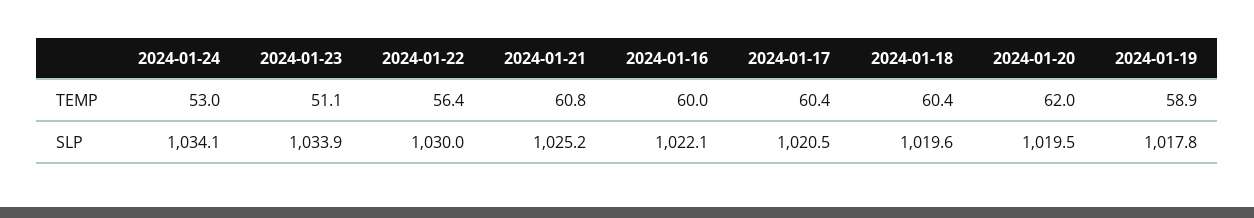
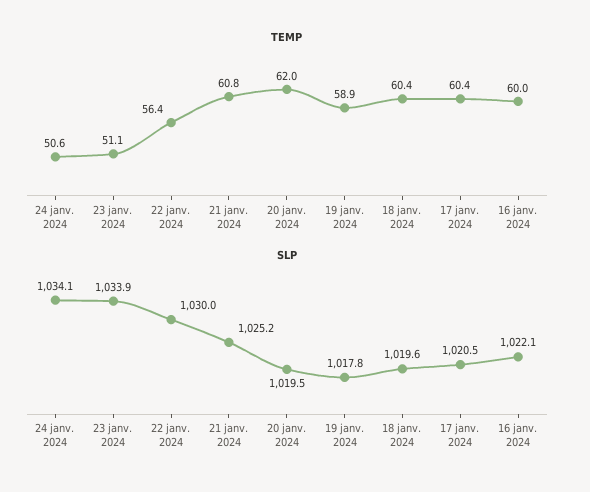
  {
    "TEMP": {
-     "2024-01-24": 53,
+     "2024-01-24": 50.6,
      "2024-01-23": 51.1,
      "2024-01-22": 56.4,
      "2024-01-21": 60.8,
      "2024-01-16": 60,
      "2024-01-17": 60.4,
      "2024-01-18": 60.4,
      "2024-01-20": 62,
      "2024-01-19": 58.9
    },
    "SLP": {
      "2024-01-24": 1034.1,
      "2024-01-23": 1033.9,
      "2024-01-22": 1030,
      "2024-01-21": 1025.2,
      "2024-01-16": 1022.1,
      "2024-01-17": 1020.5,
      "2024-01-18": 1019.6,
      "2024-01-20": 1019.5,
      "2024-01-19": 1017.8
    }
  }

